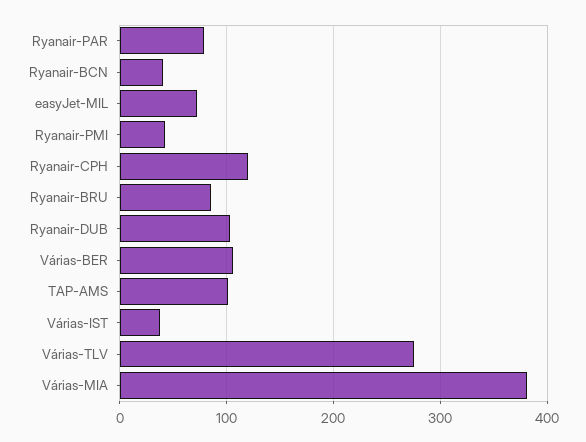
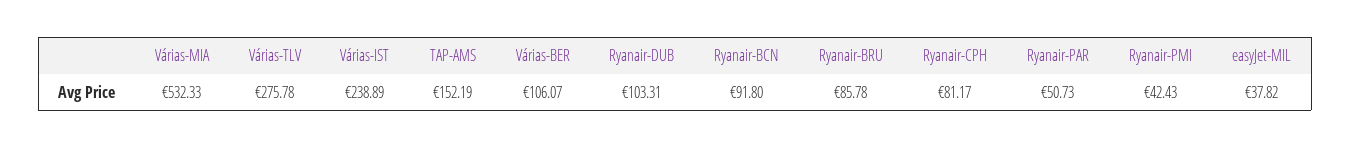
  {
-   "Ryanair-PAR": 80,
+   "Ryanair-PAR": 50.73,
-   "Ryanair-BCN": 40,
+   "Ryanair-BCN": 91.8,
-   "easyJet-MIL": 70,
+   "easyJet-MIL": 37.82,
    "Ryanair-PMI": 42.43,
-   "Ryanair-CPH": 120,
+   "Ryanair-CPH": 81.17,
    "Ryanair-BRU": 85.78,
    "Ryanair-DUB": 103.31,
    "Várias-BER": 106.07,
-   "TAP-AMS": 100,
+   "TAP-AMS": 152.19,
-   "Várias-IST": 40,
+   "Várias-IST": 238.89,
    "Várias-TLV": 275.78,
-   "Várias-MIA": 380
+   "Várias-MIA": 532.33
  }

